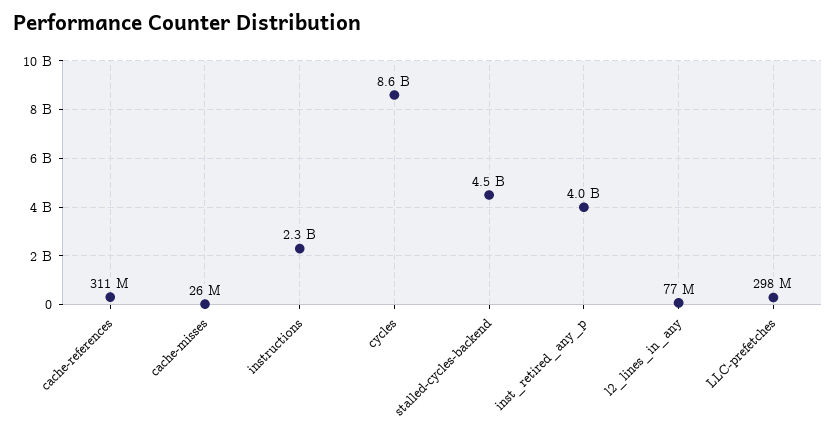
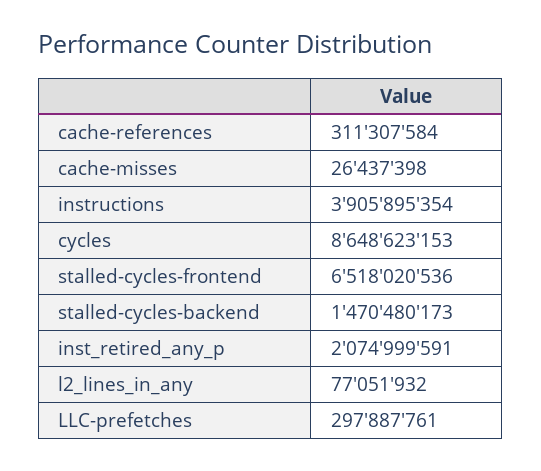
  {
    "cache-references": 311307584,
    "cache-misses": 26437398,
-   "instructions": 2300000000,
+   "instructions": 3905895354,
    "cycles": 8648623153,
-   "stalled-cycles-backend": 4500000000,
+   "stalled-cycles-backend": 1470480173,
-   "inst_retired_any_p": 4000000000,
+   "inst_retired_any_p": 2074999591,
    "l2_lines_in_any": 77051932,
-   "LLC-prefetches": 297887761
+   "LLC-prefetches": 297887761,
+   "stalled-cycles-frontend": 6518020536
  }

